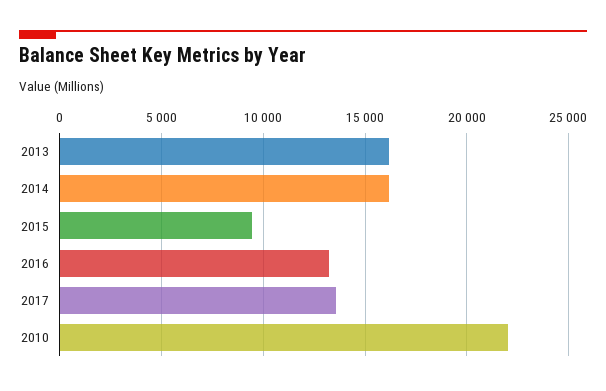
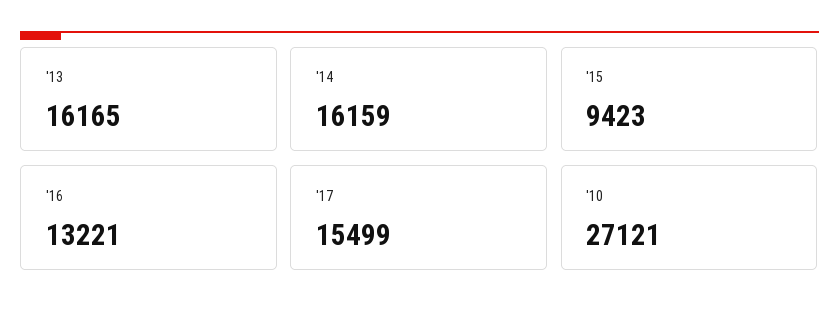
  {
    "2013": 16165,
    "2014": 16159,
    "2015": 9423,
    "2016": 13221,
-   "2017": 13500,
+   "2017": 15499,
-   "2010": 22000
+   "2010": 27121
  }

